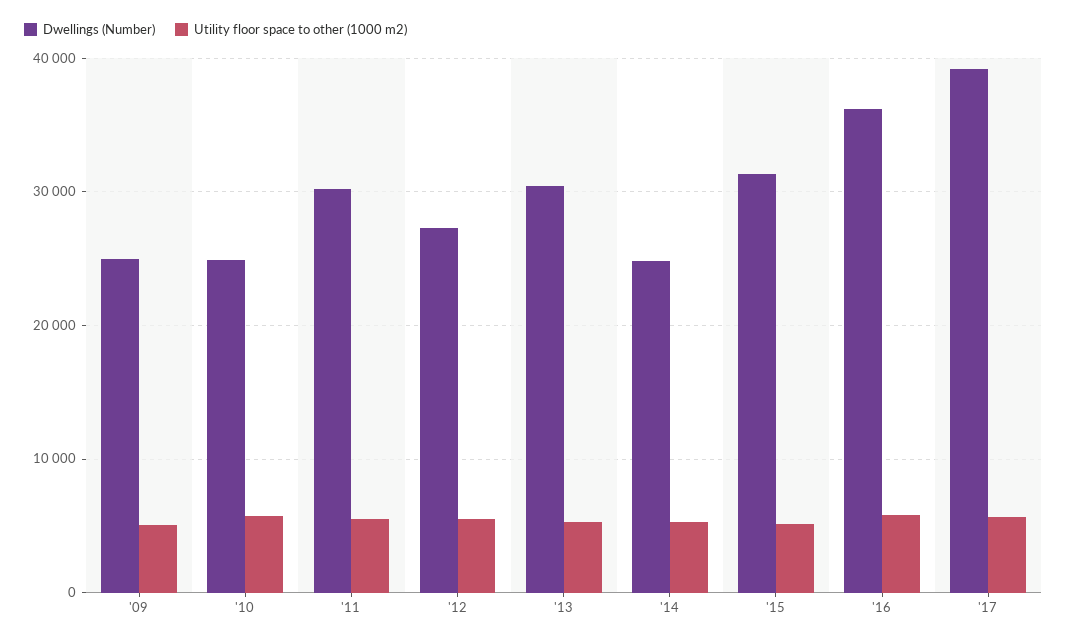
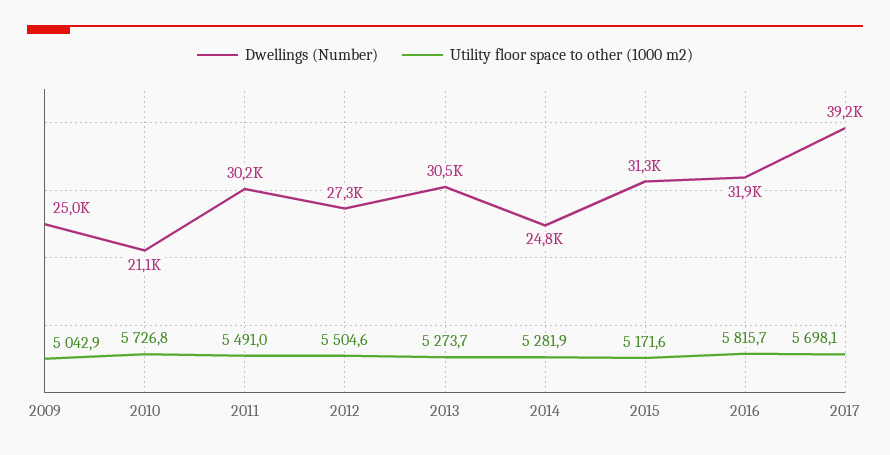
  {
    "Dwellings (Number)": {
      "'09": 25000,
-     "'10": 25000,
+     "'10": 21100,
      "'11": 30200,
      "'12": 27300,
      "'13": 30500,
      "'14": 24800,
      "'15": 31300,
-     "'16": 36000,
+     "'16": 31900,
      "'17": 39200
    },
    "Utility floor space to other (1000 m2)": {
      "'09": 5042.9,
      "'10": 5726.8,
      "'11": 5491,
      "'12": 5504.6,
      "'13": 5273.7,
      "'14": 5281.9,
      "'15": 5171.6,
      "'16": 5815.7,
      "'17": 5698.1
    }
  }

